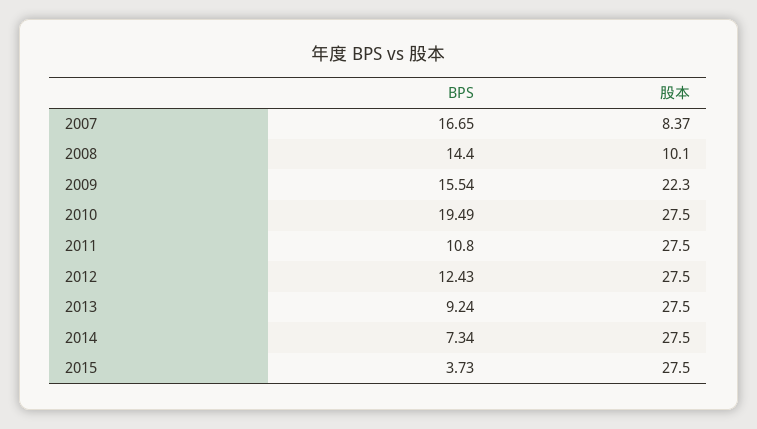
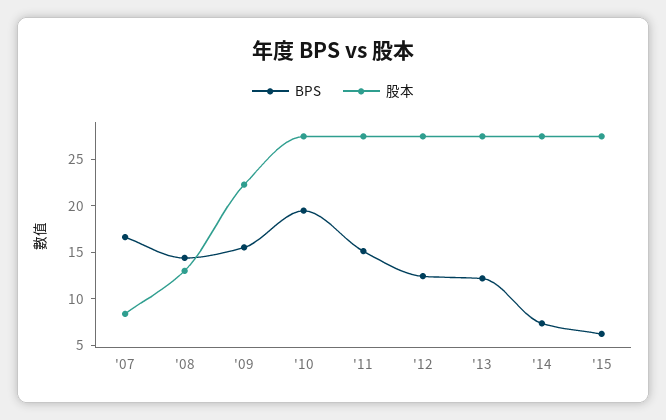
  {
    "BPS": {
      "2007": 16.65,
      "2008": 14.4,
      "2009": 15.54,
      "2010": 19.49,
-     "2011": 10.8,
+     "2011": 15,
      "2012": 12.43,
-     "2013": 9.24,
+     "2013": 12,
      "2014": 7.34,
-     "2015": 3.73
+     "2015": 6
    },
    "股本": {
      "2007": 8.37,
-     "2008": 10.1,
+     "2008": 13,
      "2009": 22.3,
      "2010": 27.5,
      "2011": 27.5,
      "2012": 27.5,
      "2013": 27.5,
      "2014": 27.5,
      "2015": 27.5
    }
  }

